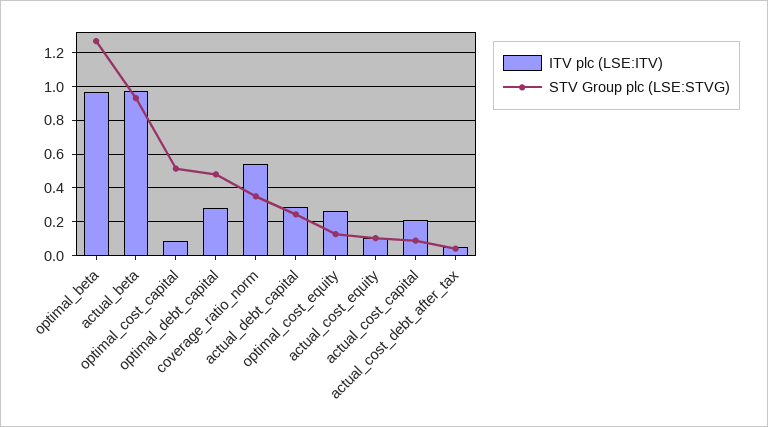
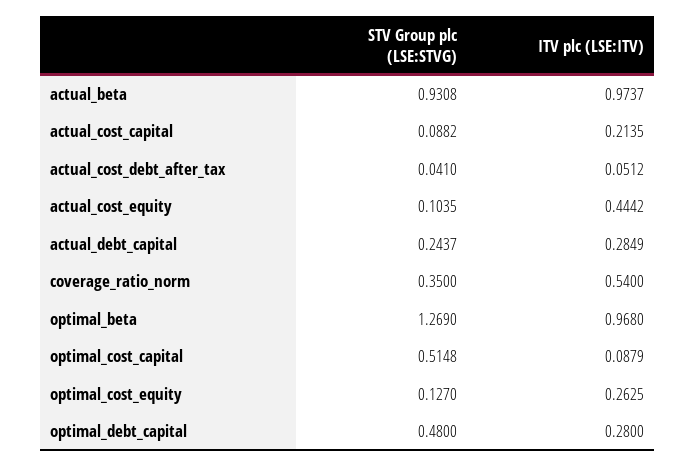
  {
    "ITV plc (LSE:ITV)": {
      "optimal_beta": 0.968,
      "actual_beta": 0.9737,
      "optimal_cost_capital": 0.0879,
      "optimal_debt_capital": 0.28,
      "coverage_ratio_norm": 0.54,
      "actual_debt_capital": 0.2849,
      "optimal_cost_equity": 0.2625,
-     "actual_cost_equity": 0.1,
+     "actual_cost_equity": 0.4442,
      "actual_cost_capital": 0.2135,
      "actual_cost_debt_after_tax": 0.0512
    },
    "STV Group plc (LSE:STVG)": {
      "optimal_beta": 1.269,
      "actual_beta": 0.9308,
      "optimal_cost_capital": 0.5148,
      "optimal_debt_capital": 0.48,
      "coverage_ratio_norm": 0.35,
      "actual_debt_capital": 0.2437,
      "optimal_cost_equity": 0.127,
      "actual_cost_equity": 0.1035,
      "actual_cost_capital": 0.0882,
      "actual_cost_debt_after_tax": 0.041
    }
  }

